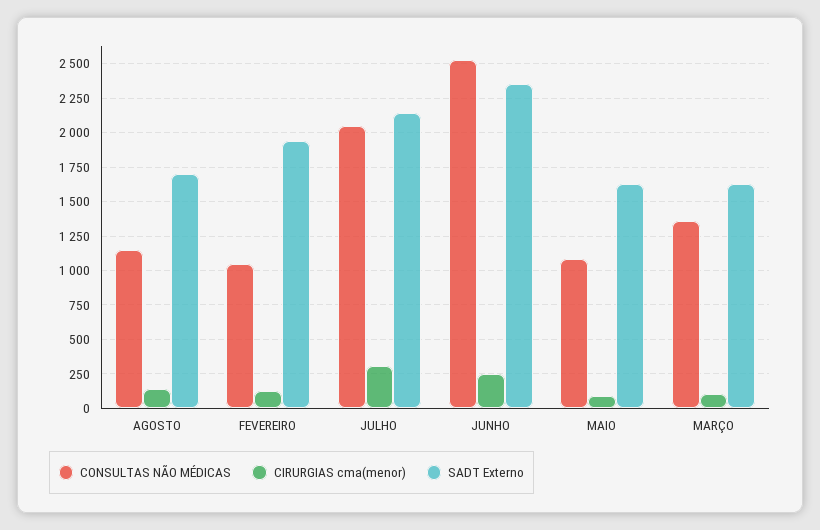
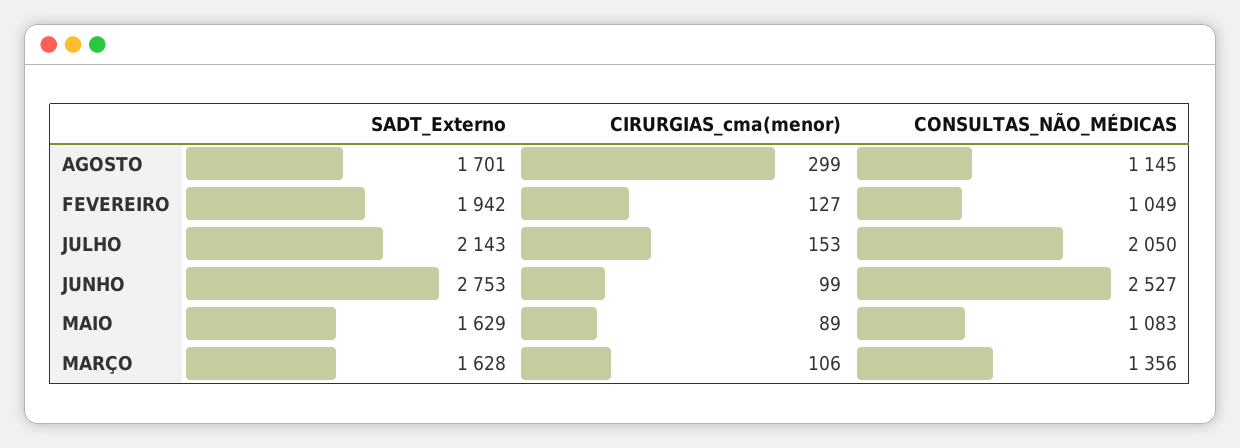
  {
    "CONSULTAS NÃO MÉDICAS": {
      "AGOSTO": 1145,
      "FEVEREIRO": 1049,
      "JULHO": 2050,
      "JUNHO": 2527,
      "MAIO": 1083,
      "MARÇO": 1356
    },
    "CIRURGIAS cma(menor)": {
-     "AGOSTO": 150,
+     "AGOSTO": 299,
      "FEVEREIRO": 127,
-     "JULHO": 300,
+     "JULHO": 153,
-     "JUNHO": 250,
+     "JUNHO": 99,
      "MAIO": 89,
      "MARÇO": 106
    },
    "SADT Externo": {
      "AGOSTO": 1701,
      "FEVEREIRO": 1942,
      "JULHO": 2143,
-     "JUNHO": 2350,
+     "JUNHO": 2753,
      "MAIO": 1629,
      "MARÇO": 1628
    }
  }

